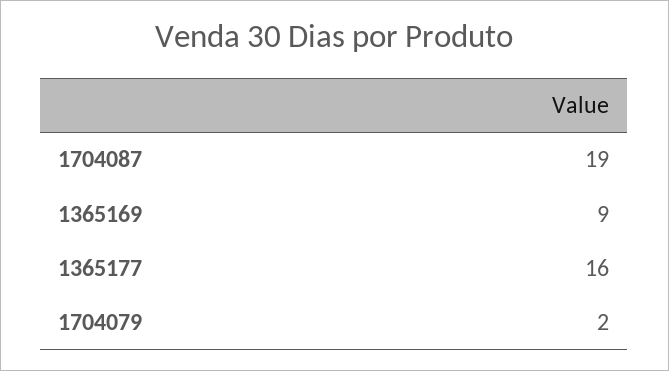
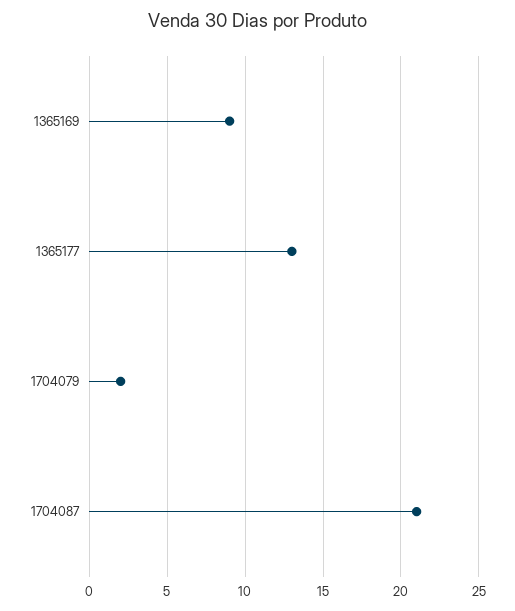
  {
-   "1704087": 19,
+   "1704087": 21,
    "1365169": 9,
-   "1365177": 16,
+   "1365177": 13,
    "1704079": 2
  }

